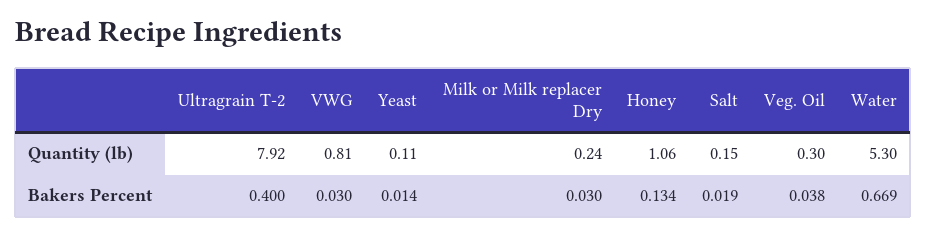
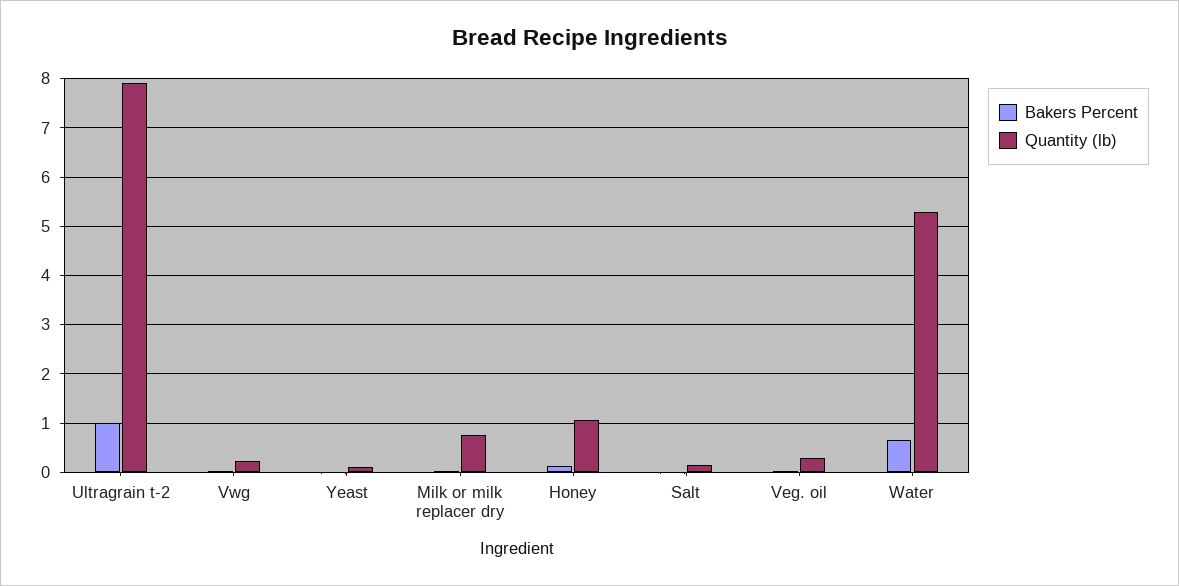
  {
    "Quantity (lb)": {
      "Ultragrain T-2": 7.92,
-     "VWG": 0.81,
+     "VWG": 0.2,
      "Yeast": 0.11,
-     "Milk or Milk replacer Dry": 0.24,
+     "Milk or Milk replacer Dry": 0.8,
      "Honey": 1.06,
      "Salt": 0.15,
      "Veg. Oil": 0.3,
      "Water": 5.3
    },
    "Bakers Percent": {
-     "Ultragrain T-2": 0.4,
+     "Ultragrain T-2": 1,
      "VWG": 0.03,
      "Yeast": 0.014,
      "Milk or Milk replacer Dry": 0.03,
      "Honey": 0.134,
      "Salt": 0.019,
      "Veg. Oil": 0.038,
      "Water": 0.669
    }
  }

